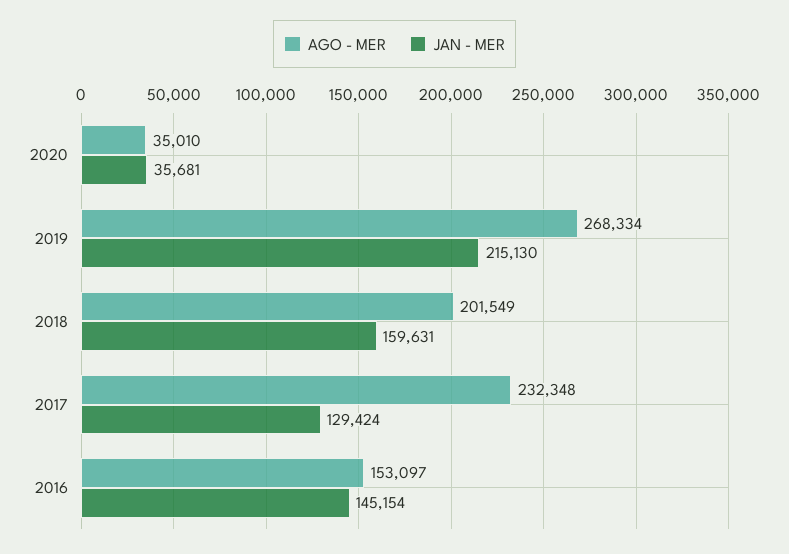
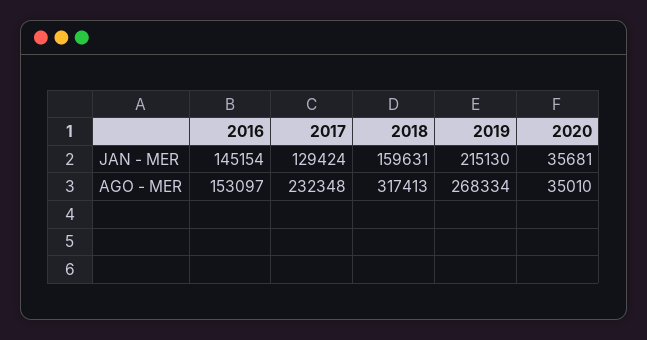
  {
    "AGO - MER": {
      "2020": 35010,
      "2019": 268334,
-     "2018": 201549,
+     "2018": 317413,
      "2017": 232348,
      "2016": 153097
    },
    "JAN - MER": {
      "2020": 35681,
      "2019": 215130,
      "2018": 159631,
      "2017": 129424,
      "2016": 145154
    }
  }

